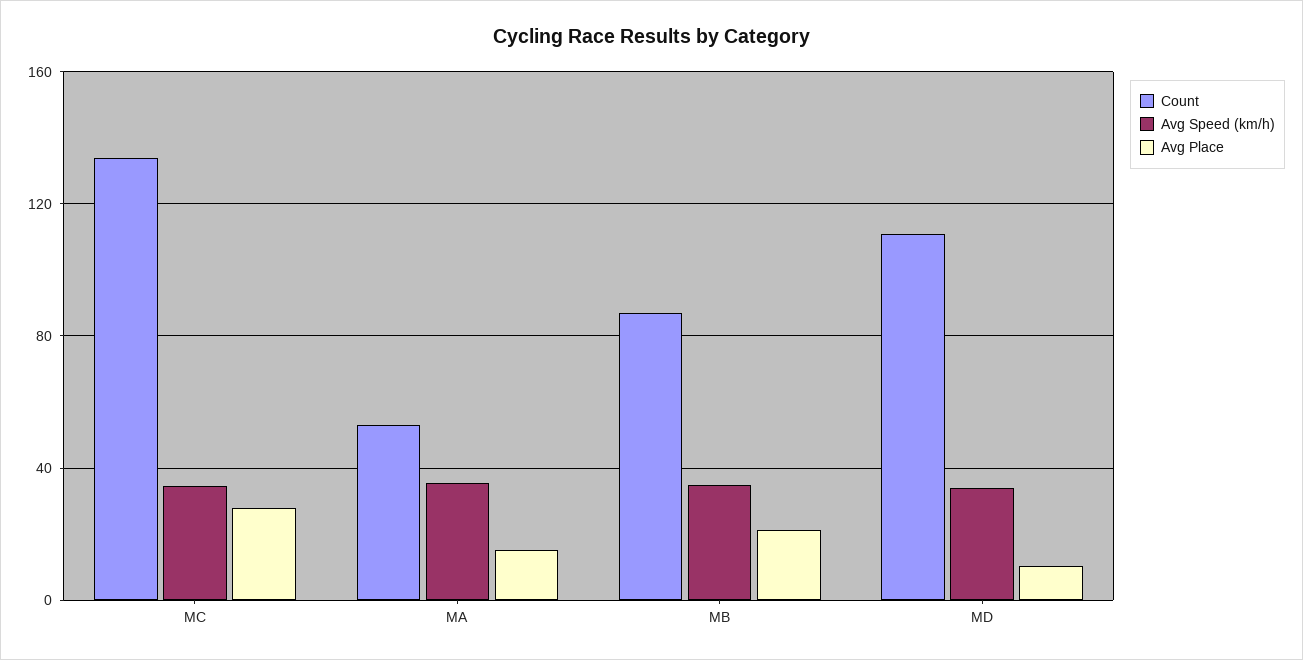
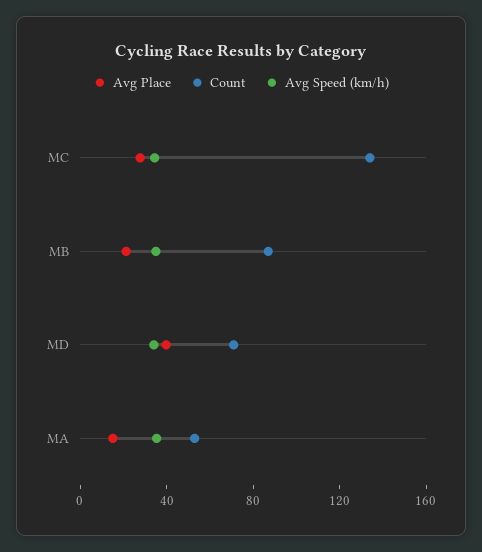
  {
    "Count": {
      "MC": 135,
      "MA": 55,
      "MB": 85,
-     "MD": 110
+     "MD": 70
    },
    "Avg Speed (km/h)": {
      "MC": 35,
      "MA": 35,
      "MB": 35,
      "MD": 35
    },
    "Avg Place": {
      "MC": 30,
      "MA": 15,
      "MB": 20,
-     "MD": 10
+     "MD": 40
    }
  }

